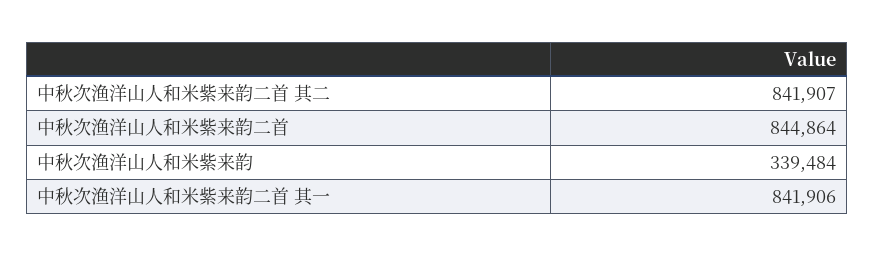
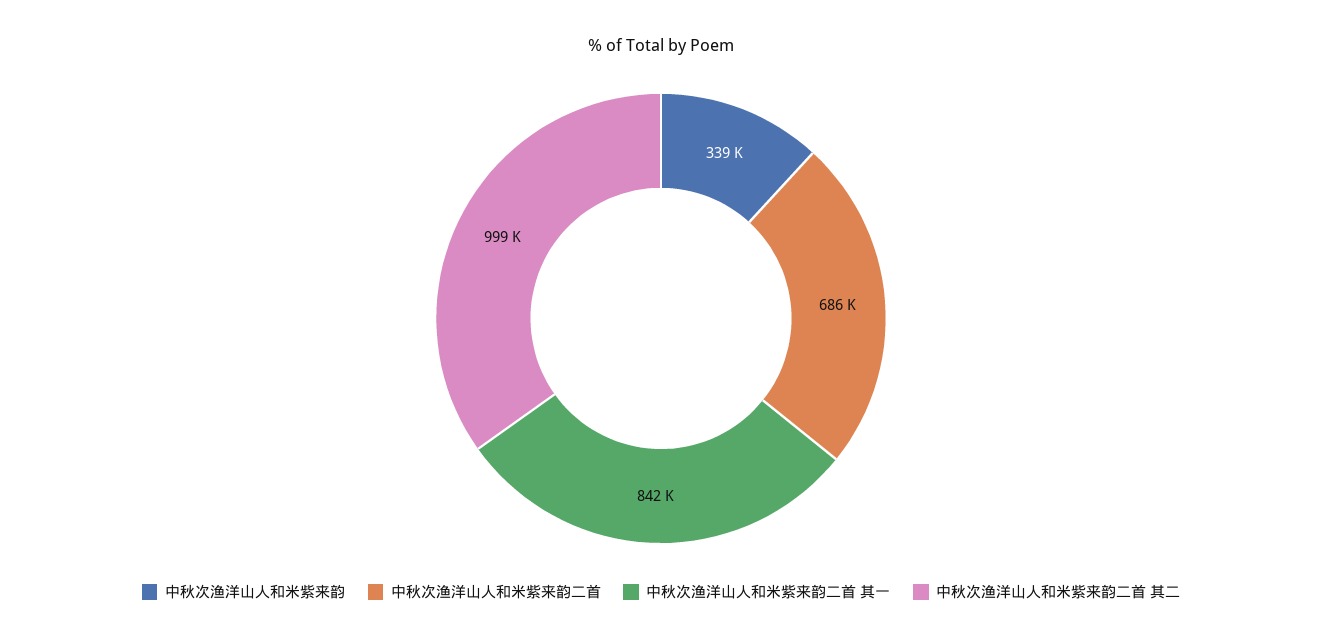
  {
-   "中秋次渔洋山人和米紫来韵二首 其二": 841907,
+   "中秋次渔洋山人和米紫来韵二首 其二": 999000,
-   "中秋次渔洋山人和米紫来韵二首": 844864,
+   "中秋次渔洋山人和米紫来韵二首": 686000,
    "中秋次渔洋山人和米紫来韵": 339484,
    "中秋次渔洋山人和米紫来韵二首 其一": 841906
  }

